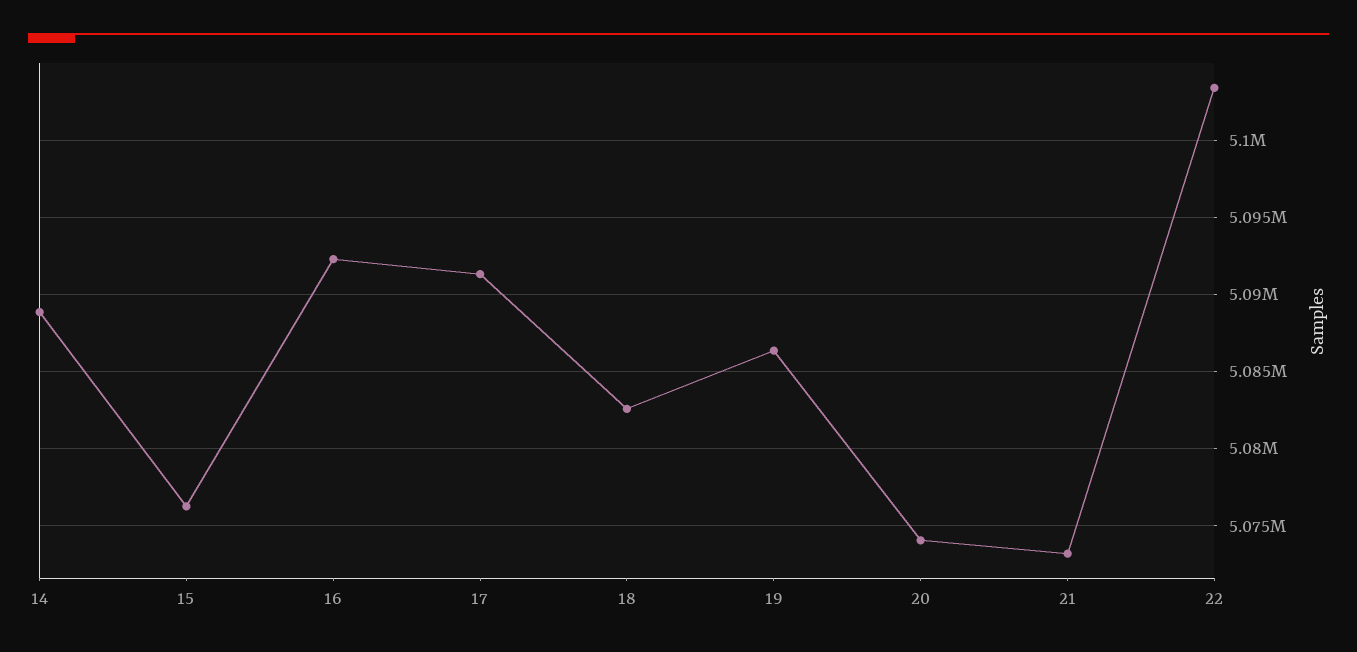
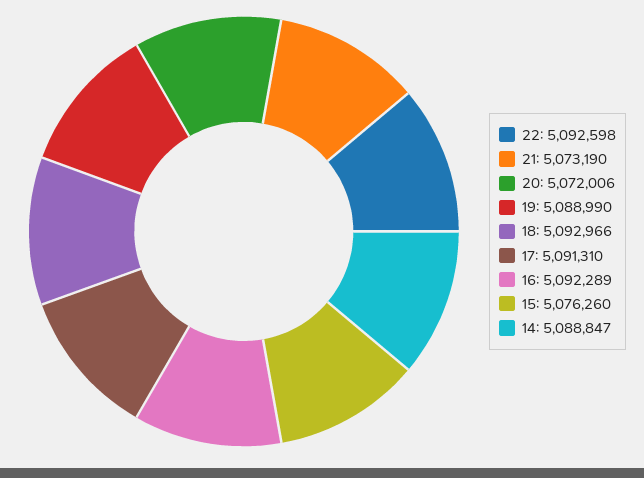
  {
    "14": 5088847,
    "15": 5076260,
    "16": 5092289,
    "17": 5091310,
-   "18": 5082500,
+   "18": 5092966,
-   "19": 5086500,
+   "19": 5088990,
-   "20": 5074000,
+   "20": 5072006,
    "21": 5073190,
-   "22": 5103500
+   "22": 5092598
  }

